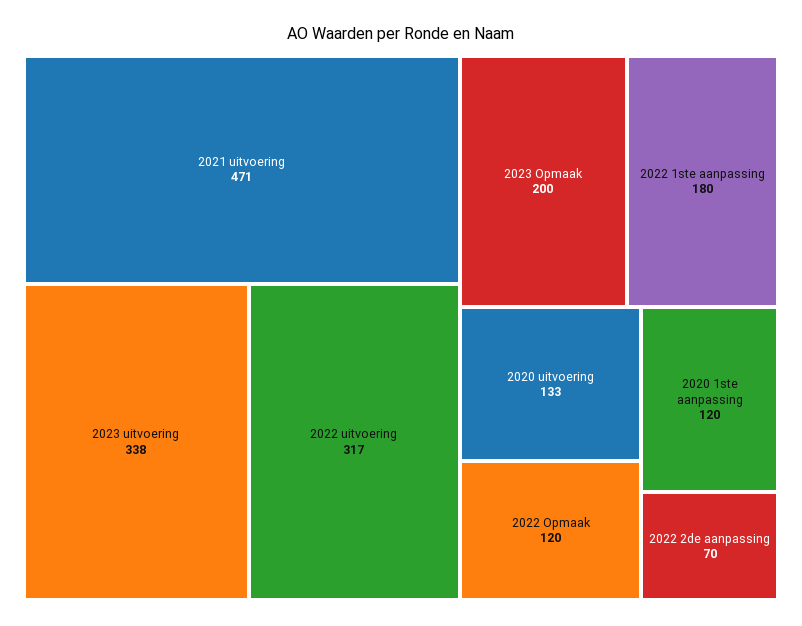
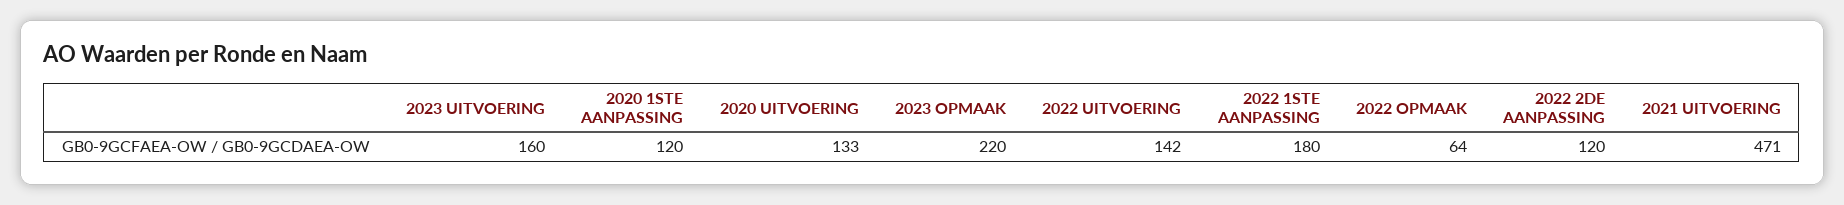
  {
    "2021 uitvoering": 471,
-   "2023 uitvoering": 338,
+   "2023 uitvoering": 160,
-   "2022 uitvoering": 317,
+   "2022 uitvoering": 142,
-   "2023 Opmaak": 200,
+   "2023 Opmaak": 220,
    "2022 1ste aanpassing": 180,
    "2020 uitvoering": 133,
-   "2022 Opmaak": 120,
+   "2022 Opmaak": 64,
    "2020 1ste aanpassing": 120,
-   "2022 2de aanpassing": 70
+   "2022 2de aanpassing": 120
  }

